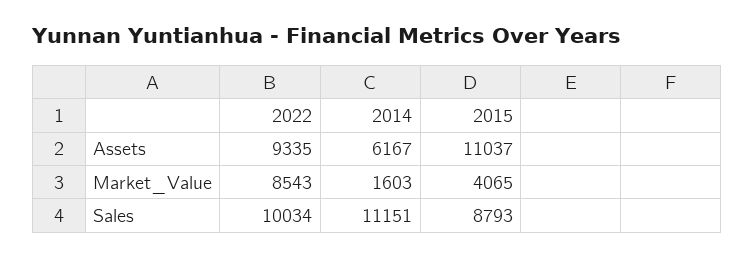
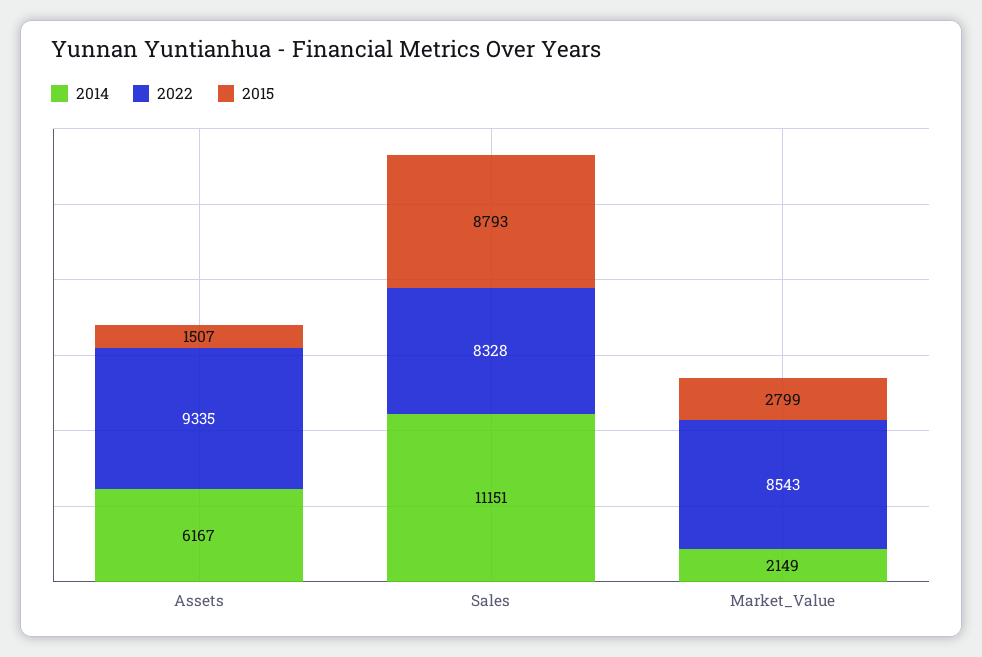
  {
    "2022": {
      "Assets": 9335,
      "Market_Value": 8543,
-     "Sales": 10034
+     "Sales": 8328
    },
    "2014": {
      "Assets": 6167,
-     "Market_Value": 1603,
+     "Market_Value": 2149,
      "Sales": 11151
    },
    "2015": {
-     "Assets": 11037,
+     "Assets": 1507,
-     "Market_Value": 4065,
+     "Market_Value": 2799,
      "Sales": 8793
    }
  }

